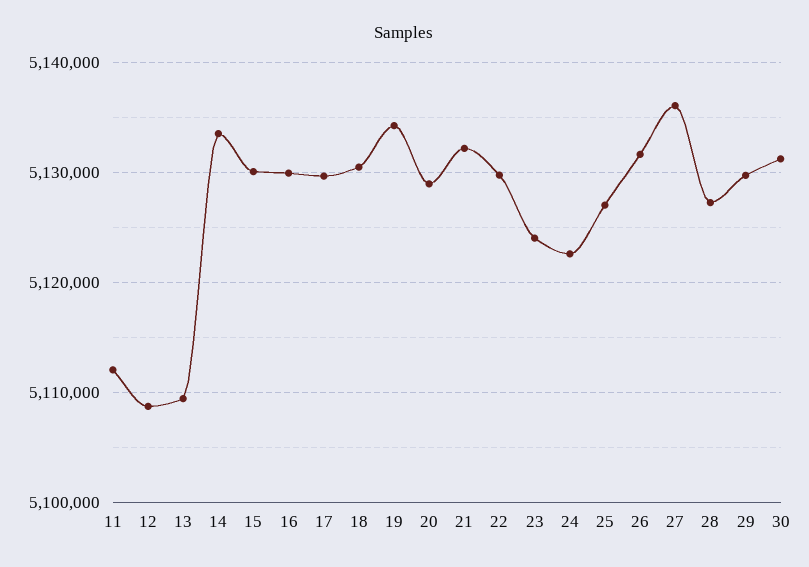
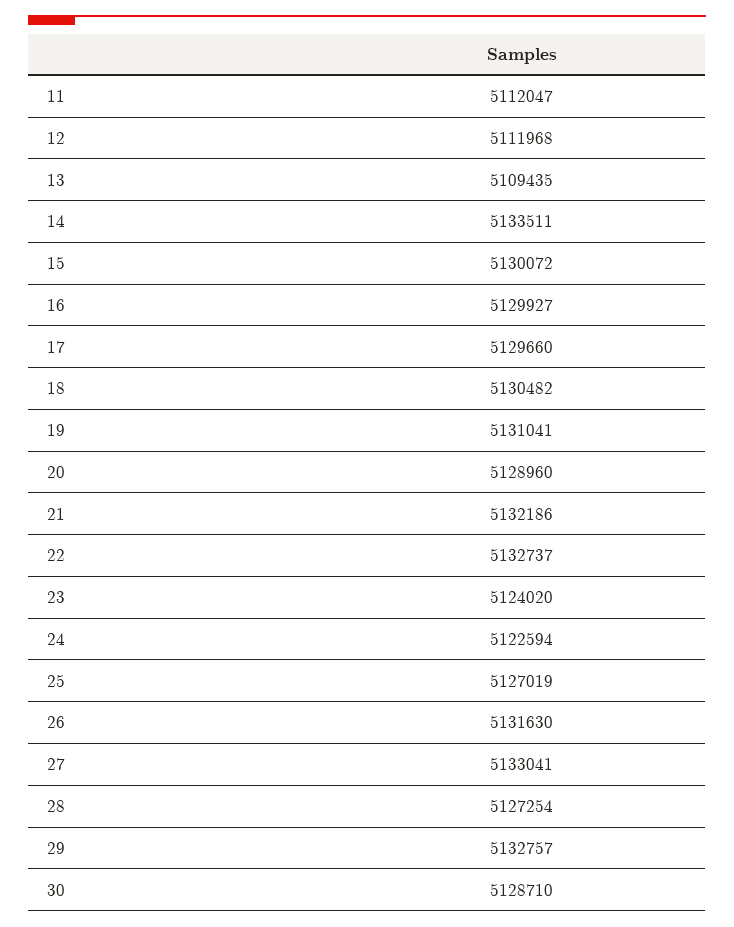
  {
    "11": 5112047,
-   "12": 5109000,
+   "12": 5111968,
    "13": 5109435,
    "14": 5133511,
    "15": 5130072,
    "16": 5129927,
    "17": 5129660,
    "18": 5130482,
-   "19": 5134000,
+   "19": 5131041,
    "20": 5128960,
    "21": 5132186,
-   "22": 5130000,
+   "22": 5132737,
    "23": 5124020,
    "24": 5122594,
    "25": 5127019,
    "26": 5131630,
-   "27": 5136000,
+   "27": 5133041,
    "28": 5127254,
-   "29": 5130000,
+   "29": 5132757,
-   "30": 5131000
+   "30": 5128710
  }

